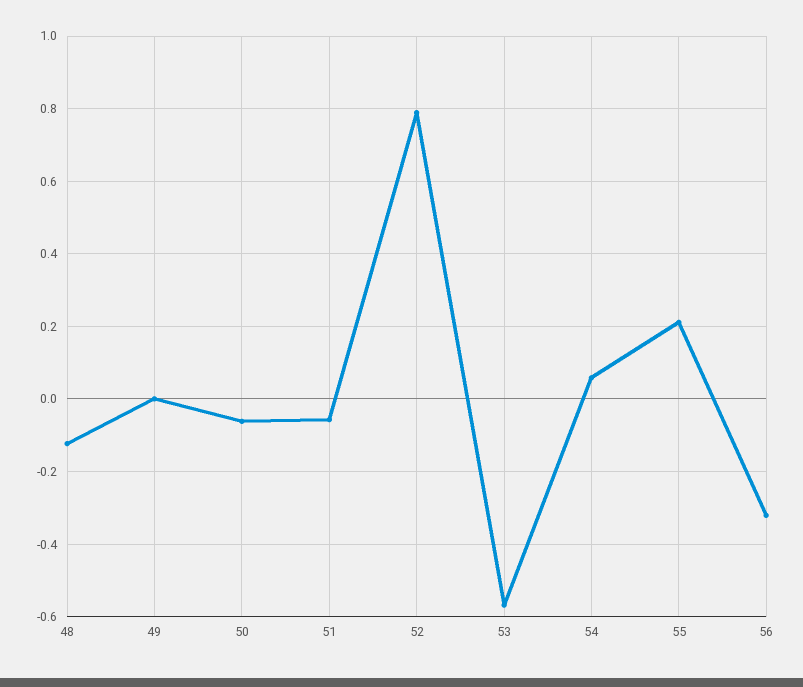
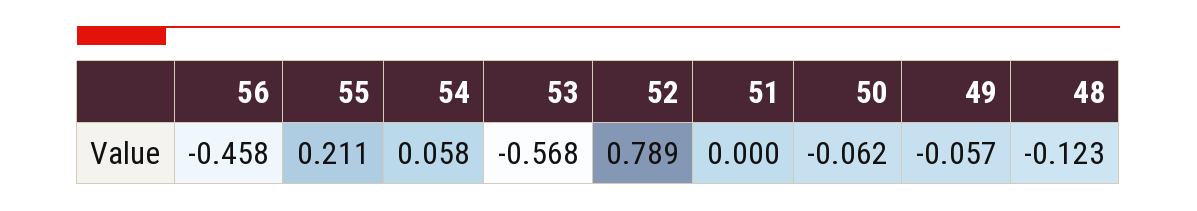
  {
    "48": -0.123,
-   "49": 0,
+   "49": -0.057,
    "50": -0.062,
-   "51": -0.06,
+   "51": 0,
    "52": 0.789,
    "53": -0.568,
    "54": 0.058,
    "55": 0.211,
-   "56": -0.32
+   "56": -0.458
  }

